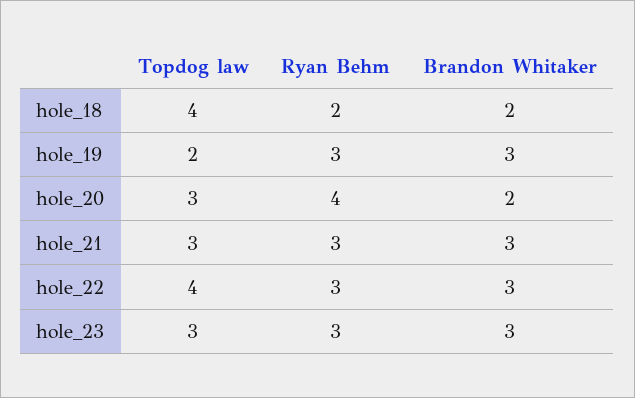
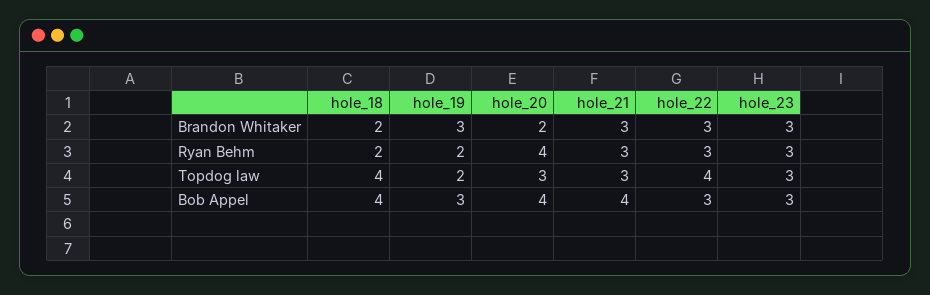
  {
    "Topdog law": {
      "hole_18": 4,
      "hole_19": 2,
      "hole_20": 3,
      "hole_21": 3,
      "hole_22": 4,
      "hole_23": 3
    },
    "Ryan Behm": {
      "hole_18": 2,
-     "hole_19": 3,
+     "hole_19": 2,
      "hole_20": 4,
      "hole_21": 3,
      "hole_22": 3,
      "hole_23": 3
    },
    "Brandon Whitaker": {
      "hole_18": 2,
      "hole_19": 3,
      "hole_20": 2,
      "hole_21": 3,
      "hole_22": 3,
      "hole_23": 3
-   }
+   },
+   "Bob Appel": {
+     "hole_18": 4,
+     "hole_19": 3,
+     "hole_20": 4,
+     "hole_21": 4,
+     "hole_22": 3,
+     "hole_23": 3
+   }
  }

